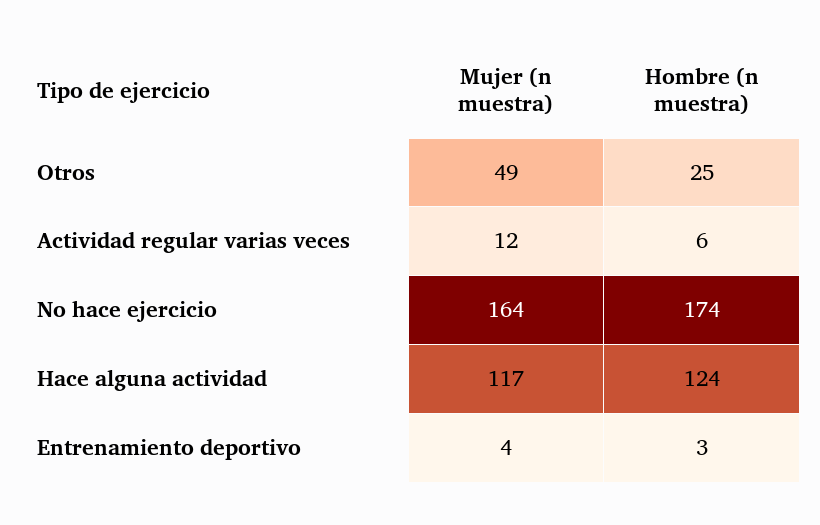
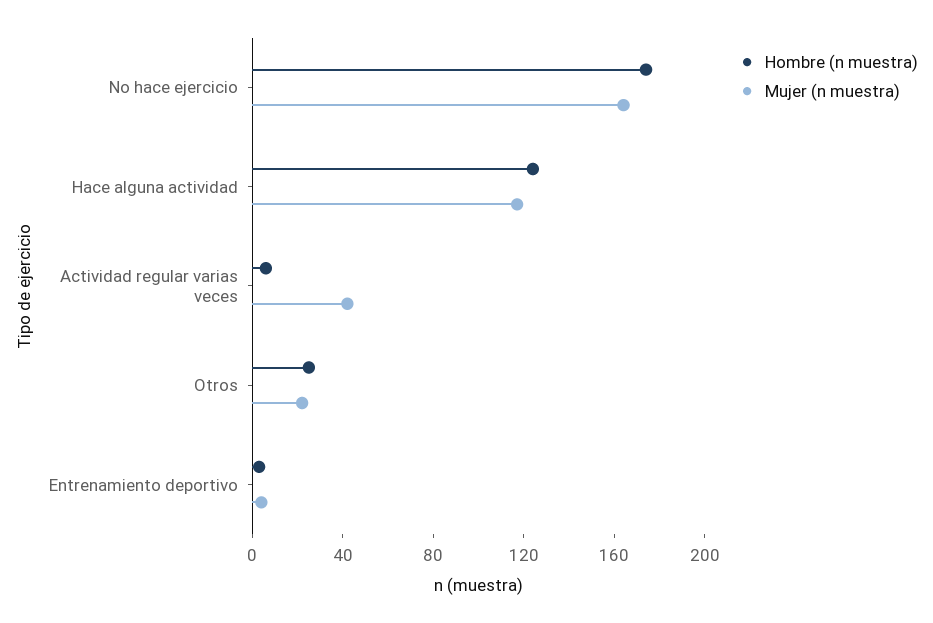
  {
    "Mujer (n muestra)": {
-     "Otros": 49,
+     "Otros": 20,
-     "Actividad regular varias veces": 12,
+     "Actividad regular varias veces": 40,
      "No hace ejercicio": 164,
      "Hace alguna actividad": 117,
      "Entrenamiento deportivo": 4
    },
    "Hombre (n muestra)": {
      "Otros": 25,
      "Actividad regular varias veces": 6,
      "No hace ejercicio": 174,
      "Hace alguna actividad": 124,
      "Entrenamiento deportivo": 3
    }
  }

